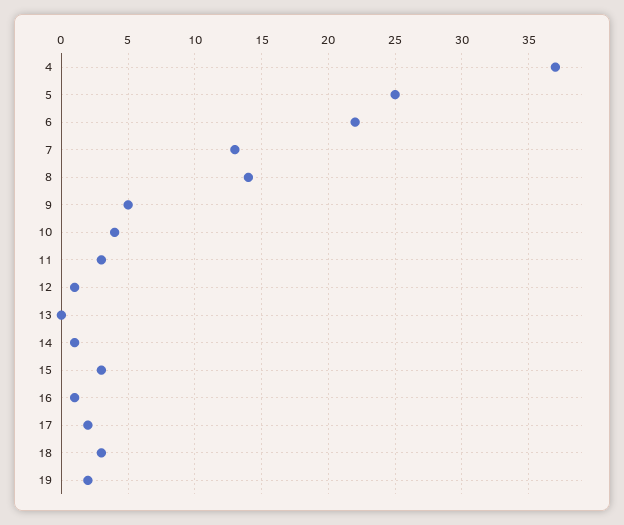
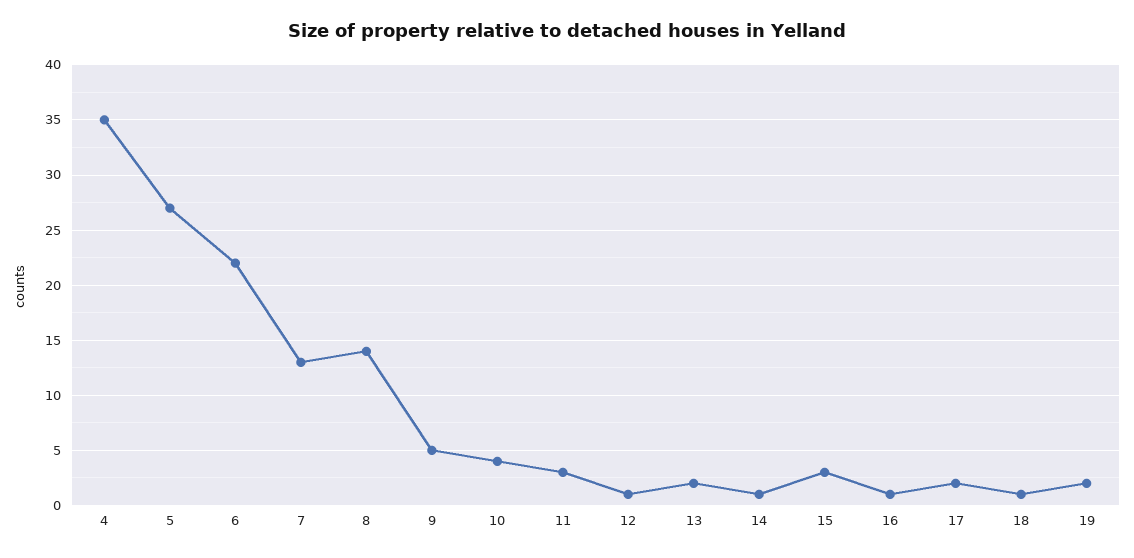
  {
-   "4": 37,
+   "4": 35,
-   "5": 25,
+   "5": 27,
    "6": 22,
    "7": 13,
    "8": 14,
    "9": 5,
    "10": 4,
    "11": 3,
    "12": 1,
-   "13": 0,
+   "13": 2,
    "14": 1,
    "15": 3,
    "16": 1,
    "17": 2,
-   "18": 3,
+   "18": 1,
    "19": 2
  }

